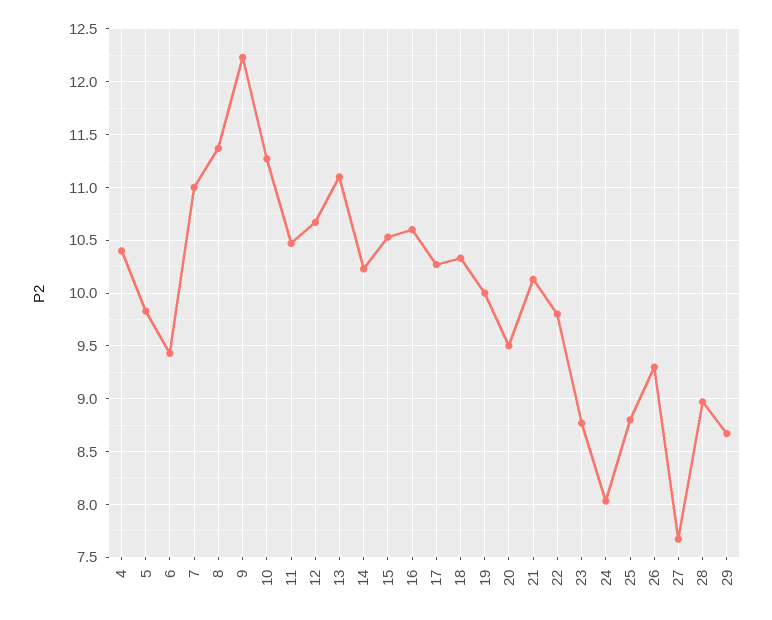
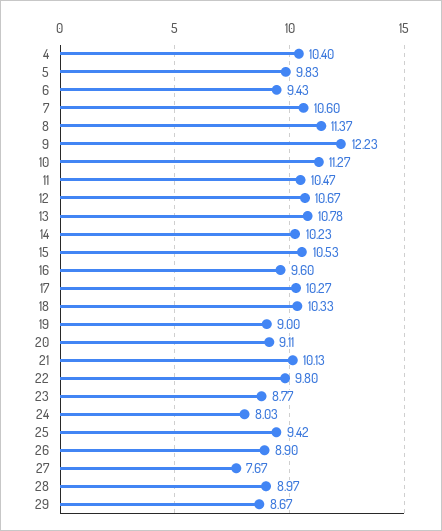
  {
    "4": 10.4,
    "5": 9.83,
    "6": 9.43,
-   "7": 11,
+   "7": 10.6,
    "8": 11.37,
    "9": 12.23,
    "10": 11.27,
    "11": 10.47,
    "12": 10.67,
-   "13": 11.1,
+   "13": 10.78,
    "14": 10.23,
    "15": 10.53,
-   "16": 10.6,
+   "16": 9.6,
    "17": 10.27,
    "18": 10.33,
-   "19": 10,
+   "19": 9,
-   "20": 9.5,
+   "20": 9.11,
    "21": 10.13,
    "22": 9.8,
    "23": 8.77,
    "24": 8.03,
-   "25": 8.8,
+   "25": 9.42,
-   "26": 9.3,
+   "26": 8.9,
    "27": 7.67,
    "28": 8.97,
    "29": 8.67
  }

